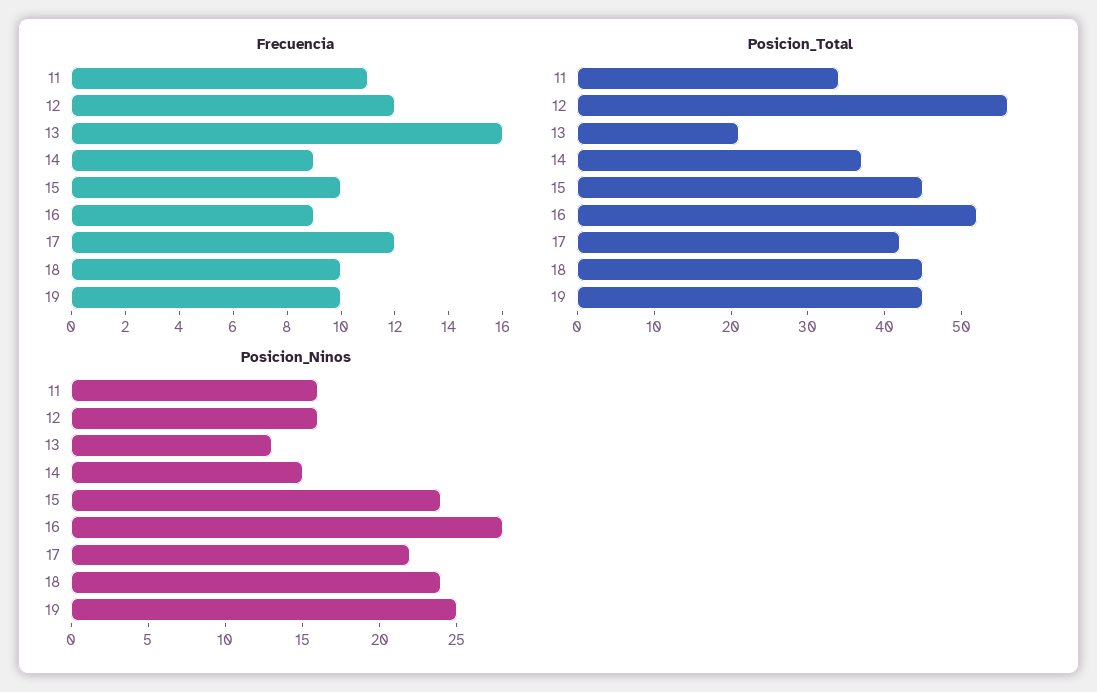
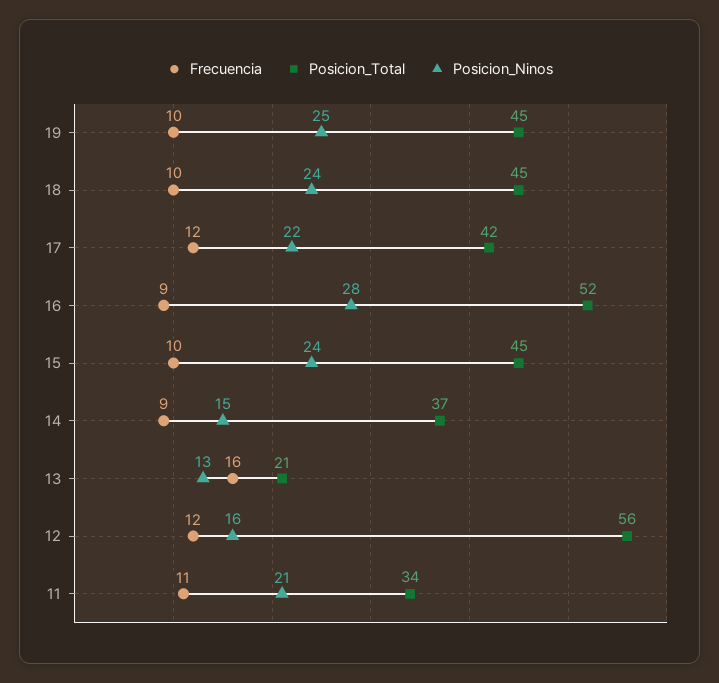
  {
    "Frecuencia": {
      "11": 11,
      "12": 12,
      "13": 16,
      "14": 9,
      "15": 10,
      "16": 9,
      "17": 12,
      "18": 10,
      "19": 10
    },
    "Posicion_Total": {
      "11": 34,
      "12": 56,
      "13": 21,
      "14": 37,
      "15": 45,
      "16": 52,
      "17": 42,
      "18": 45,
      "19": 45
    },
    "Posicion_Ninos": {
-     "11": 16,
+     "11": 21,
      "12": 16,
      "13": 13,
      "14": 15,
      "15": 24,
      "16": 28,
      "17": 22,
      "18": 24,
      "19": 25
    }
  }

